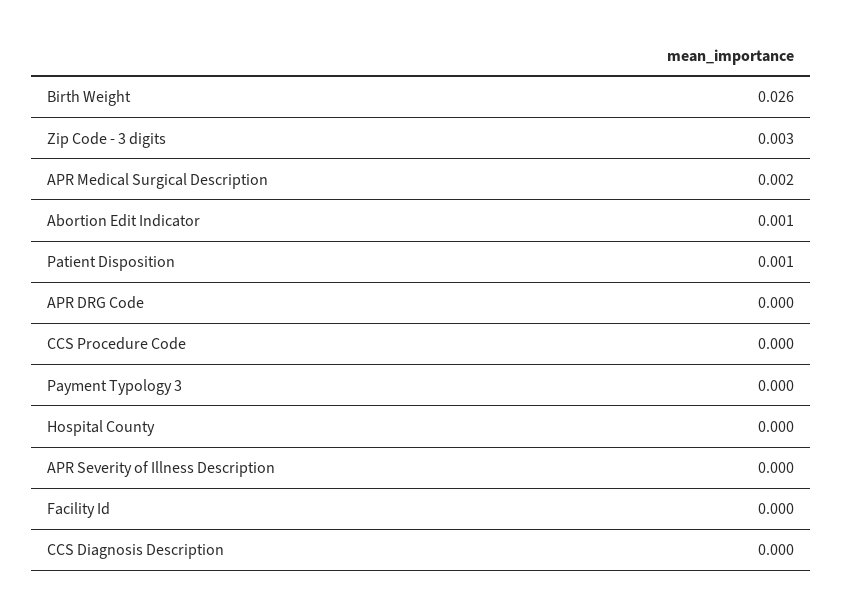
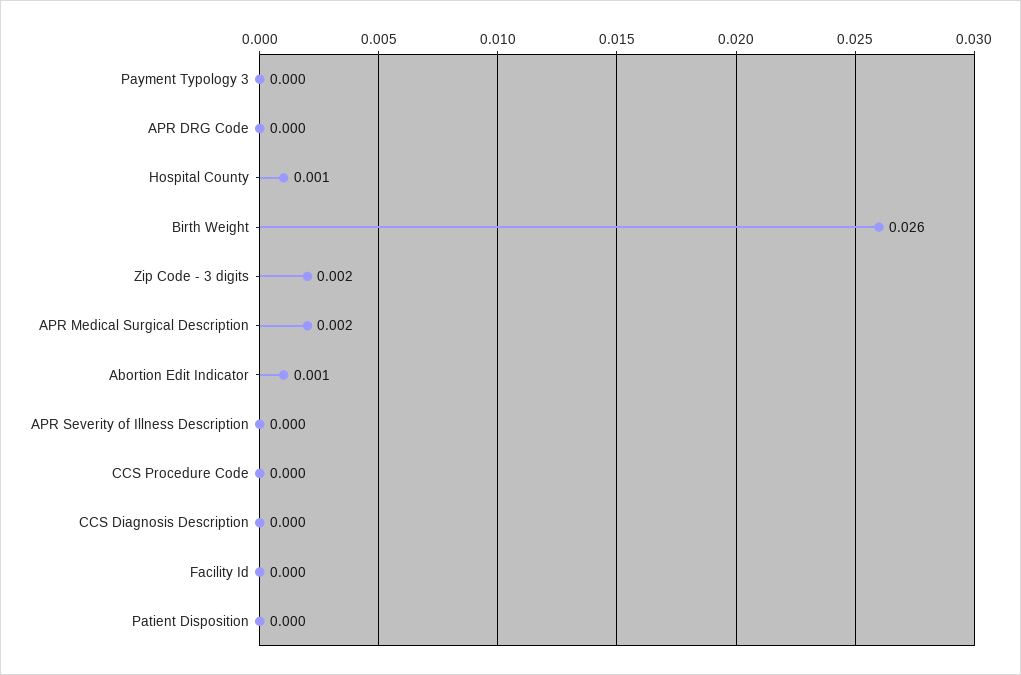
  {
    "Birth Weight": 0.026,
-   "Zip Code - 3 digits": 0.003,
+   "Zip Code - 3 digits": 0.002,
    "APR Medical Surgical Description": 0.002,
    "Abortion Edit Indicator": 0.001,
-   "Patient Disposition": 0.001,
+   "Patient Disposition": 0,
    "APR DRG Code": 0,
    "CCS Procedure Code": 0,
    "Payment Typology 3": 0,
-   "Hospital County": 0,
+   "Hospital County": 0.001,
    "APR Severity of Illness Description": 0,
    "Facility Id": 0,
    "CCS Diagnosis Description": 0
  }

